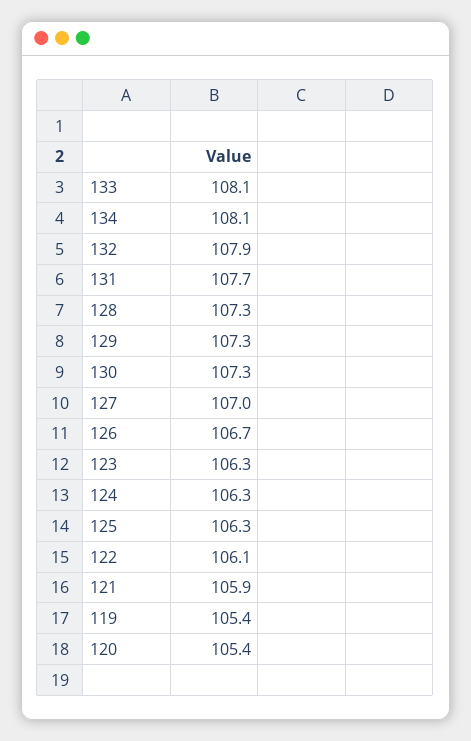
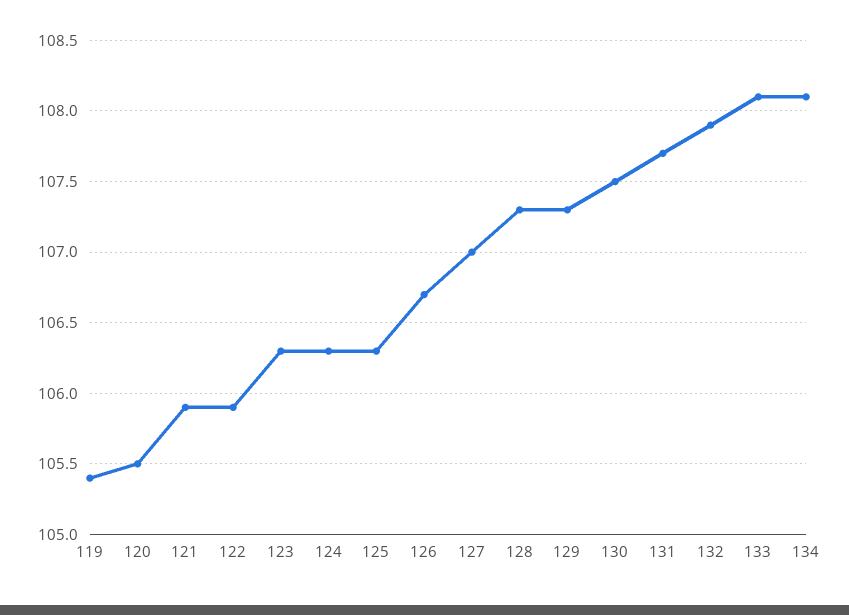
  {
    "133": 108.1,
    "134": 108.1,
    "132": 107.9,
    "131": 107.7,
    "128": 107.3,
    "129": 107.3,
-   "130": 107.3,
+   "130": 107.5,
    "127": 107,
    "126": 106.7,
    "123": 106.3,
    "124": 106.3,
    "125": 106.3,
-   "122": 106.1,
+   "122": 105.9,
    "121": 105.9,
    "119": 105.4,
-   "120": 105.4
+   "120": 105.5
  }

